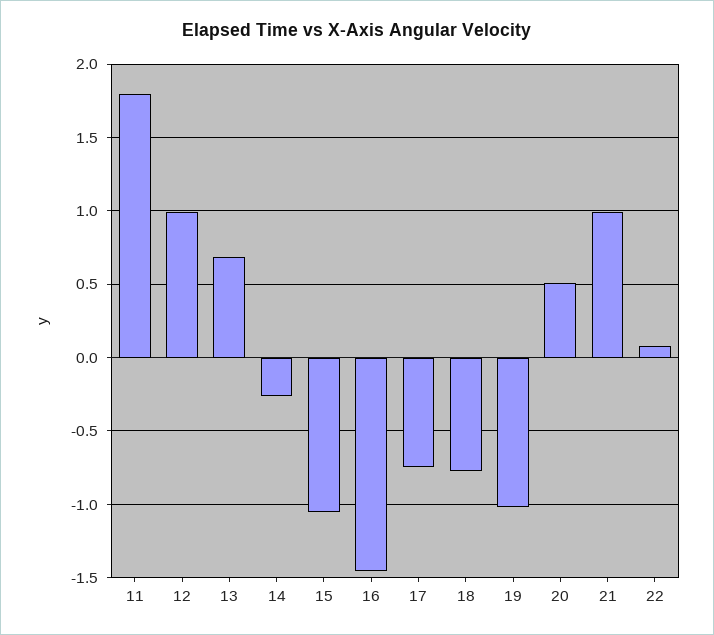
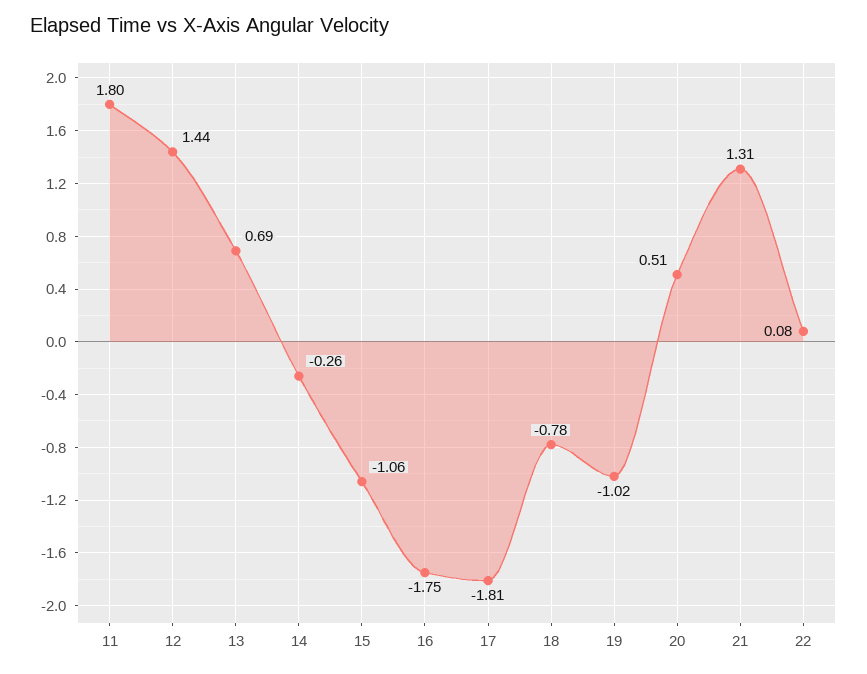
  {
    "11": 1.8,
-   "12": 1,
+   "12": 1.44,
    "13": 0.69,
    "14": -0.26,
    "15": -1.06,
-   "16": -1.45,
+   "16": -1.75,
-   "17": -0.75,
+   "17": -1.81,
    "18": -0.78,
    "19": -1.02,
    "20": 0.51,
-   "21": 1,
+   "21": 1.31,
    "22": 0.08
  }

